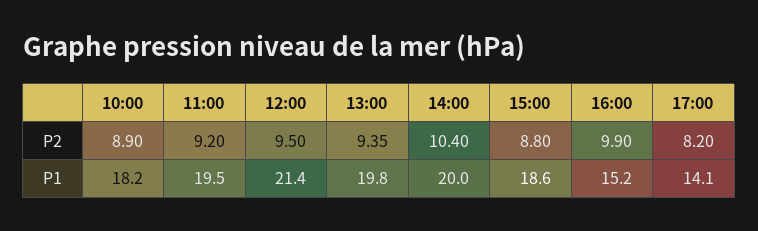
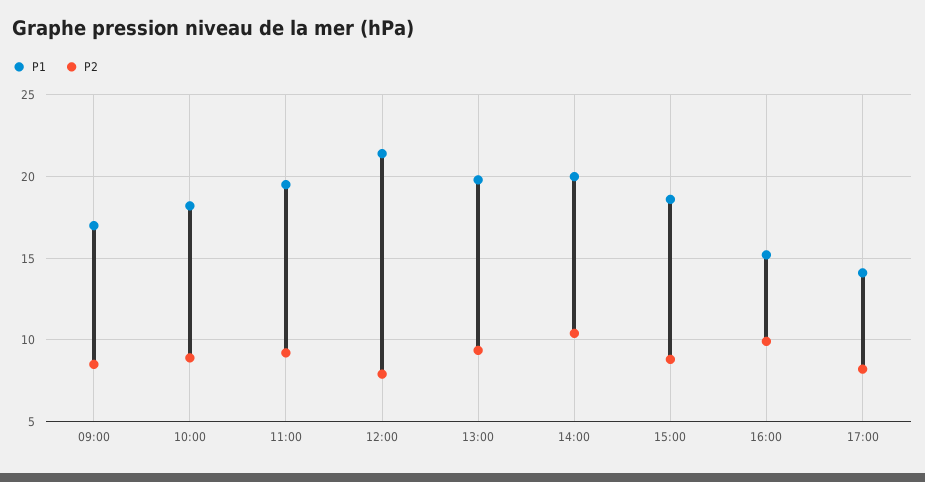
  {
    "P2": {
      "10:00": 8.9,
      "11:00": 9.2,
-     "12:00": 9.5,
+     "12:00": 8,
      "13:00": 9.35,
      "14:00": 10.4,
      "15:00": 8.8,
      "16:00": 9.9,
-     "17:00": 8.2
+     "17:00": 8.2,
+     "09:00": 8.5
    },
    "P1": {
      "10:00": 18.2,
      "11:00": 19.5,
      "12:00": 21.4,
      "13:00": 19.8,
      "14:00": 20,
      "15:00": 18.6,
      "16:00": 15.2,
-     "17:00": 14.1
+     "17:00": 14.1,
+     "09:00": 17
    }
  }

